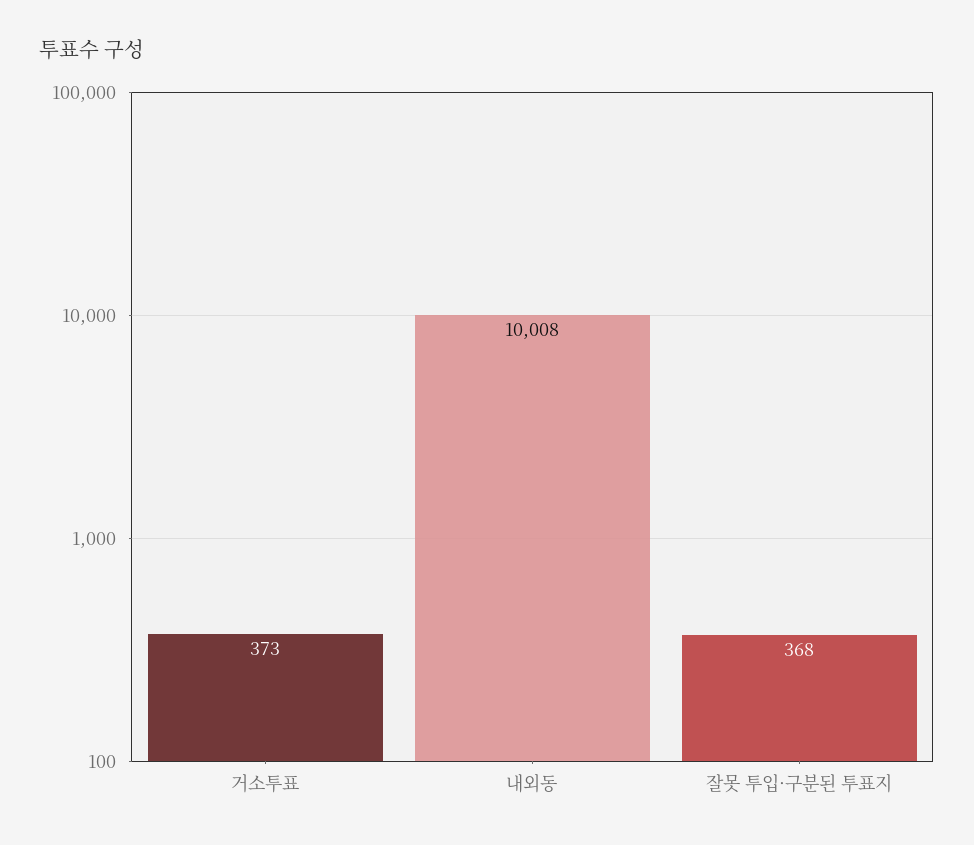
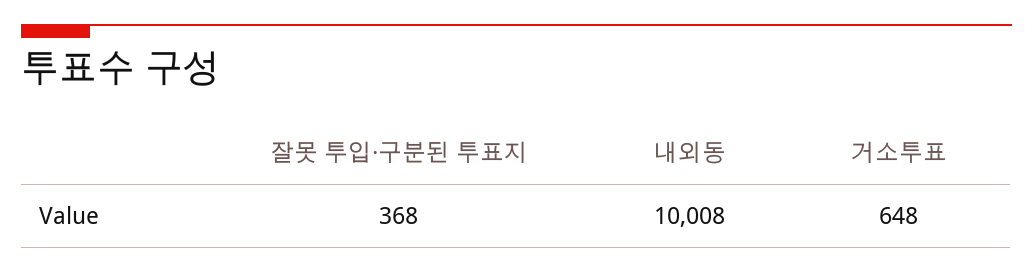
  {
-   "거소투표": 373,
+   "거소투표": 648,
    "내외동": 10008,
    "잘못 투입·구분된 투표지": 368
  }

